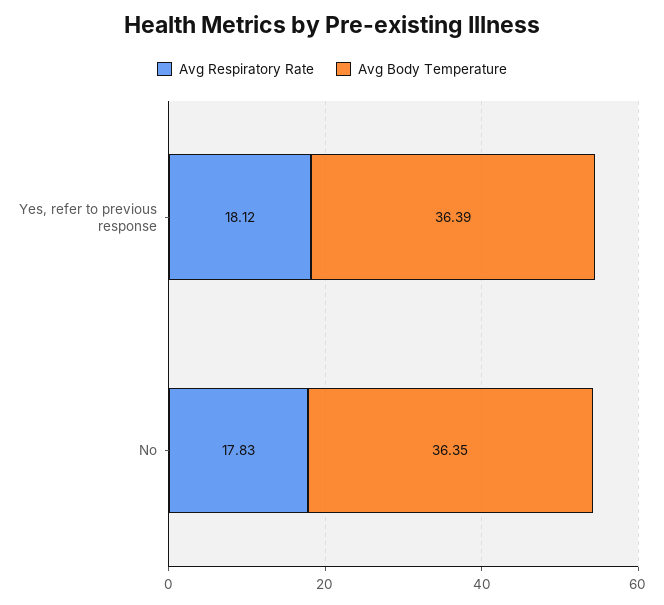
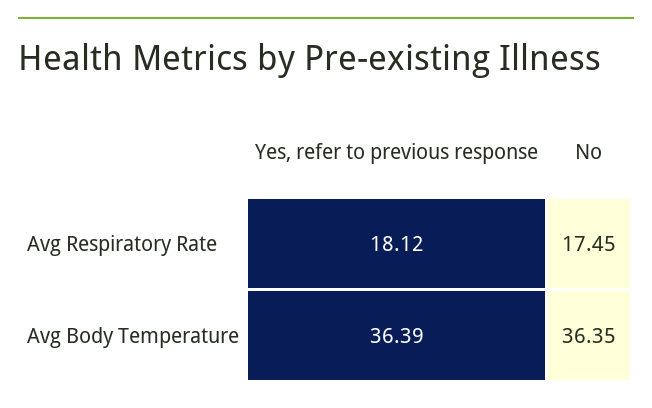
  {
    "Avg Respiratory Rate": {
      "Yes, refer to previous response": 18.12,
-     "No": 17.83
+     "No": 17.45
    },
    "Avg Body Temperature": {
      "Yes, refer to previous response": 36.39,
      "No": 36.35
    }
  }

